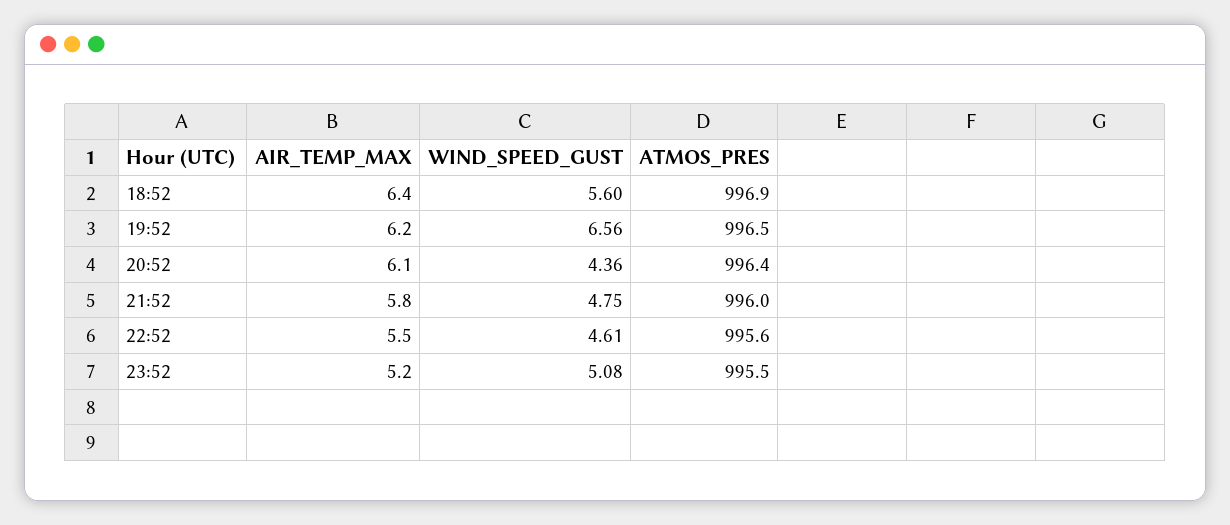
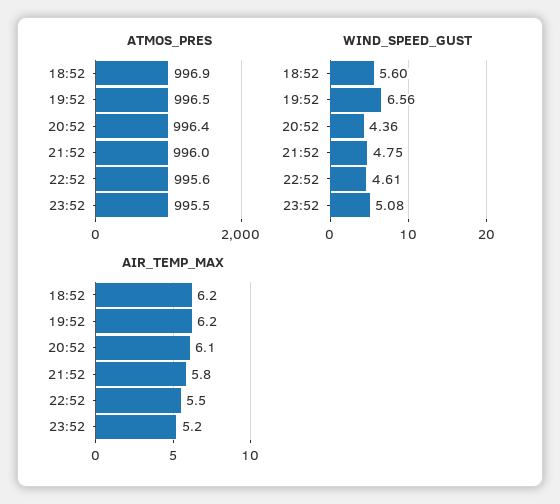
  {
    "AIR_TEMP_MAX": {
-     "18:52": 6.4,
+     "18:52": 6.2,
      "19:52": 6.2,
      "20:52": 6.1,
      "21:52": 5.8,
      "22:52": 5.5,
      "23:52": 5.2
    },
    "WIND_SPEED_GUST": {
      "18:52": 5.6,
      "19:52": 6.56,
      "20:52": 4.36,
      "21:52": 4.75,
      "22:52": 4.61,
      "23:52": 5.08
    },
    "ATMOS_PRES": {
      "18:52": 996.9,
      "19:52": 996.5,
      "20:52": 996.4,
      "21:52": 996,
      "22:52": 995.6,
      "23:52": 995.5
    }
  }

